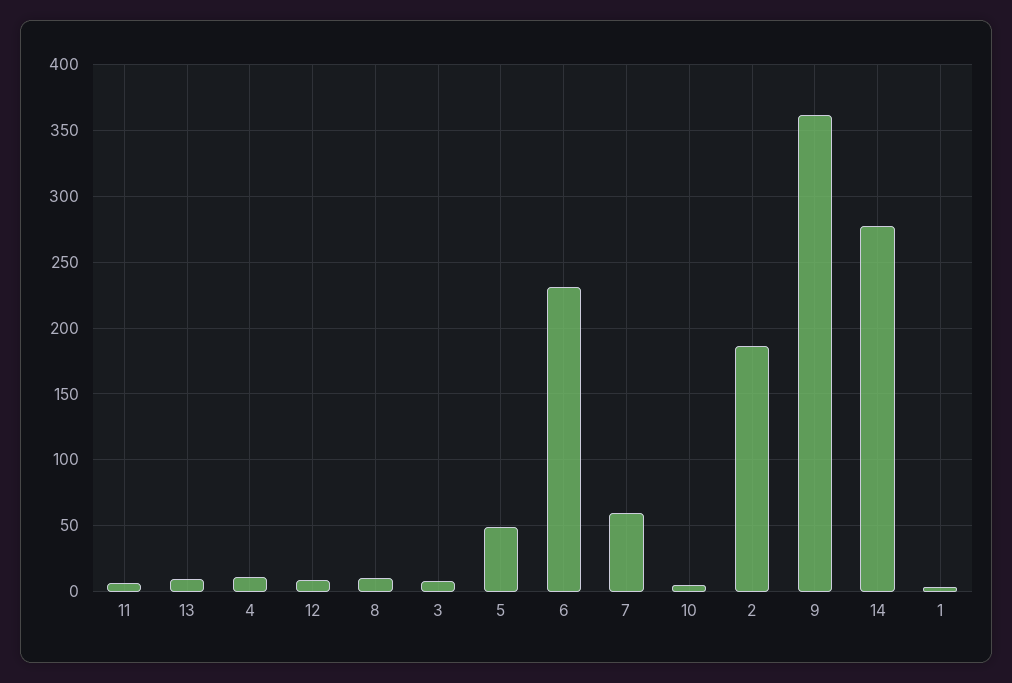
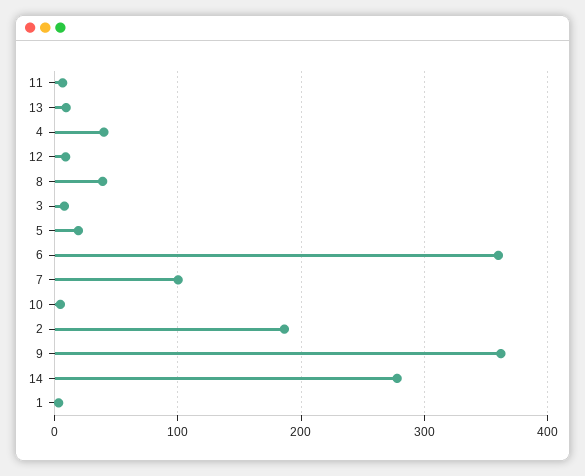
  {
    "11": 5,
    "13": 10,
-   "4": 10,
+   "4": 40,
    "12": 10,
-   "8": 10,
+   "8": 40,
    "3": 10,
-   "5": 50,
+   "5": 20,
-   "6": 230,
+   "6": 360,
-   "7": 60,
+   "7": 100,
    "10": 5,
    "2": 185,
    "9": 360,
    "14": 280,
    "1": 5
  }

